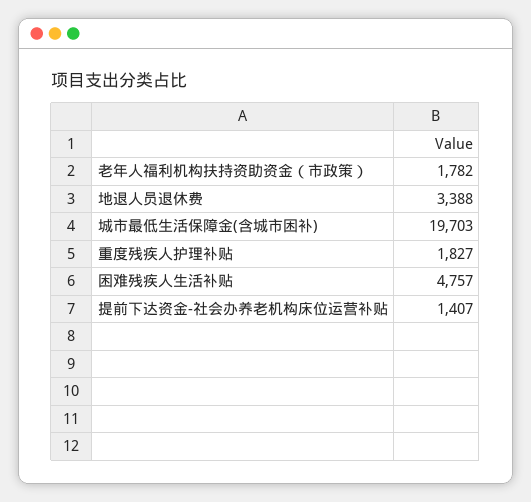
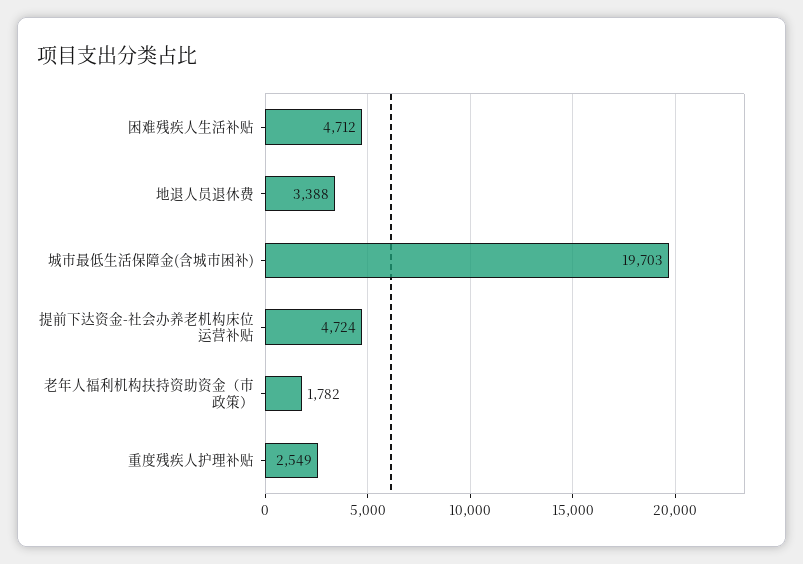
  {
    "老年人福利机构扶持资助资金（市政策）": 1782,
    "地退人员退休费": 3388,
    "城市最低生活保障金(含城市困补)": 19703,
-   "重度残疾人护理补贴": 1827,
+   "重度残疾人护理补贴": 2549,
-   "困难残疾人生活补贴": 4757,
+   "困难残疾人生活补贴": 4712,
-   "提前下达资金-社会办养老机构床位运营补贴": 1407
+   "提前下达资金-社会办养老机构床位运营补贴": 4724
  }

